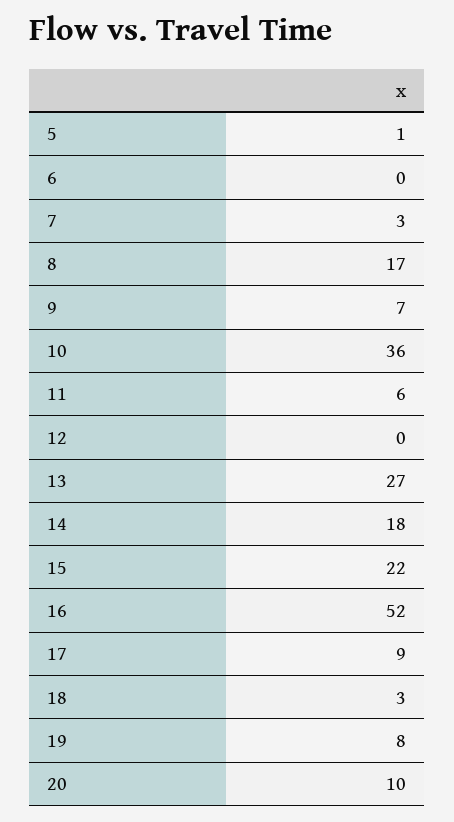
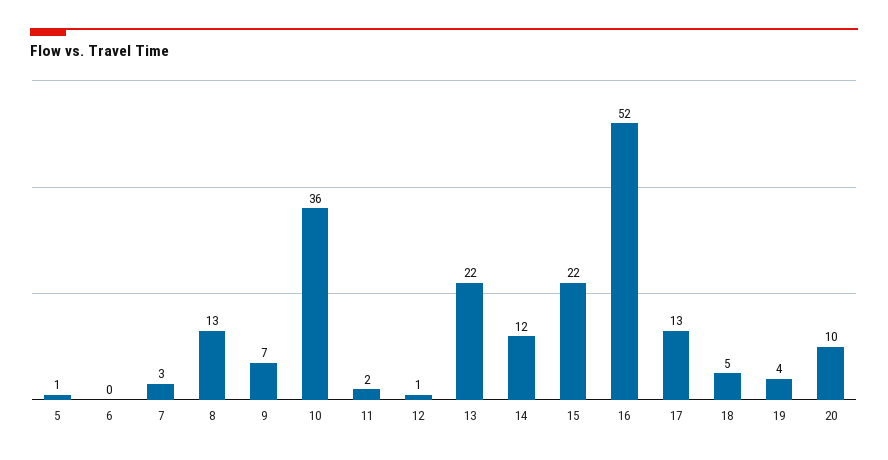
  {
    "5": 1,
    "6": 0,
    "7": 3,
-   "8": 17,
+   "8": 13,
    "9": 7,
    "10": 36,
-   "11": 6,
+   "11": 2,
-   "12": 0,
+   "12": 1,
-   "13": 27,
+   "13": 22,
-   "14": 18,
+   "14": 12,
    "15": 22,
    "16": 52,
-   "17": 9,
+   "17": 13,
-   "18": 3,
+   "18": 5,
-   "19": 8,
+   "19": 4,
    "20": 10
  }

